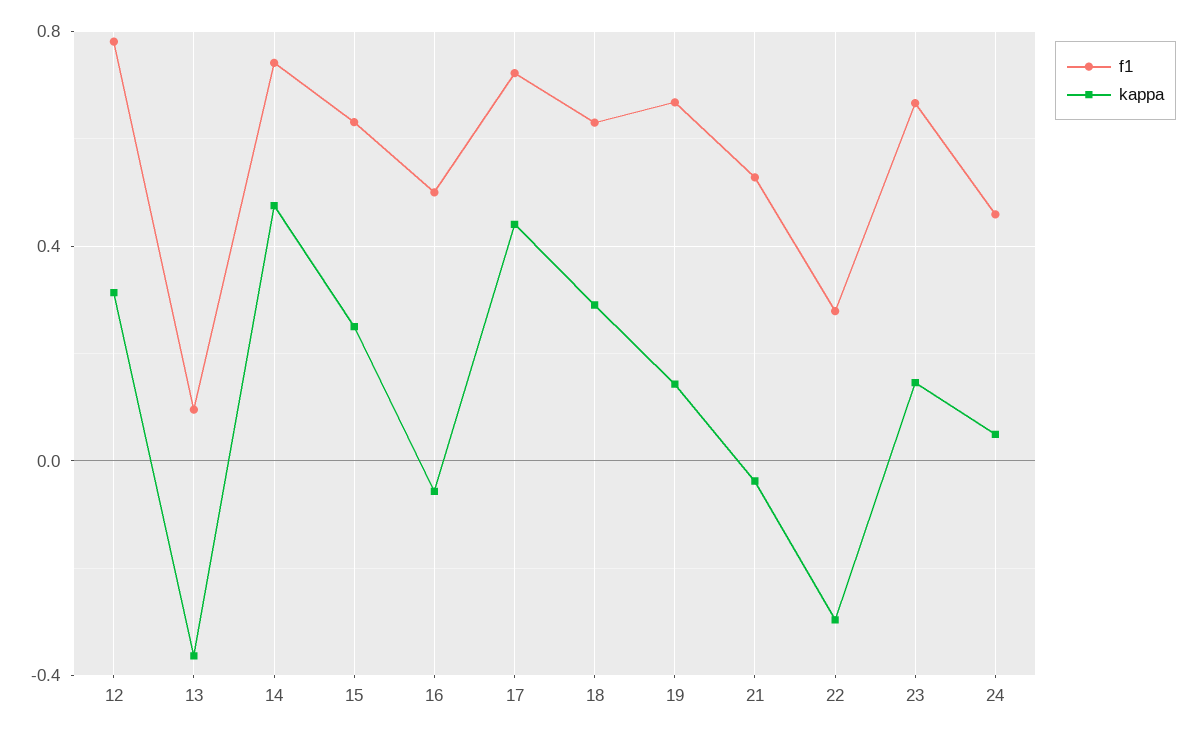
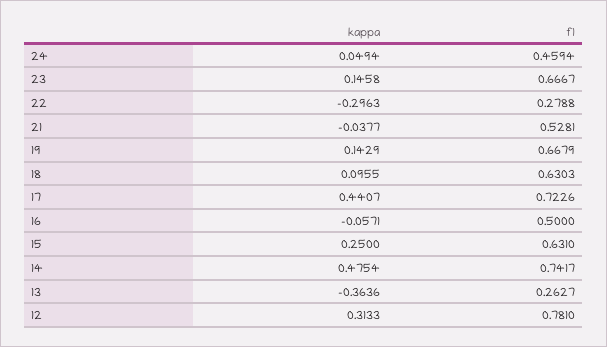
  {
    "f1": {
      "12": 0.781,
-     "13": 0.1,
+     "13": 0.2627,
      "14": 0.7417,
      "15": 0.631,
      "16": 0.5,
      "17": 0.7226,
      "18": 0.6303,
      "19": 0.6679,
      "21": 0.5281,
      "22": 0.2788,
      "23": 0.6667,
      "24": 0.4594
    },
    "kappa": {
      "12": 0.3133,
      "13": -0.3636,
      "14": 0.4754,
      "15": 0.25,
      "16": -0.0571,
      "17": 0.4407,
-     "18": 0.3,
+     "18": 0.0955,
      "19": 0.1429,
      "21": -0.0377,
      "22": -0.2963,
      "23": 0.1458,
      "24": 0.0494
    }
  }

